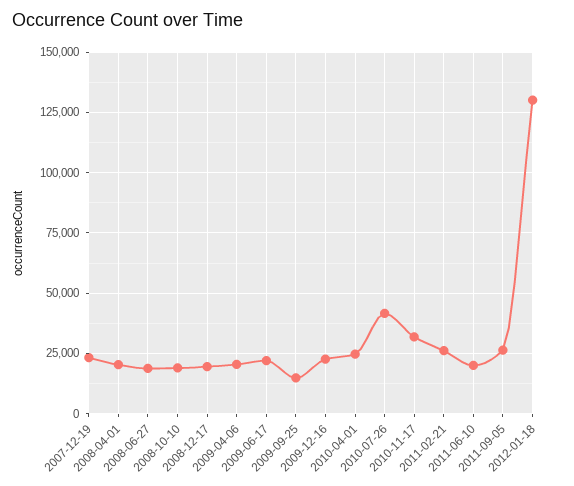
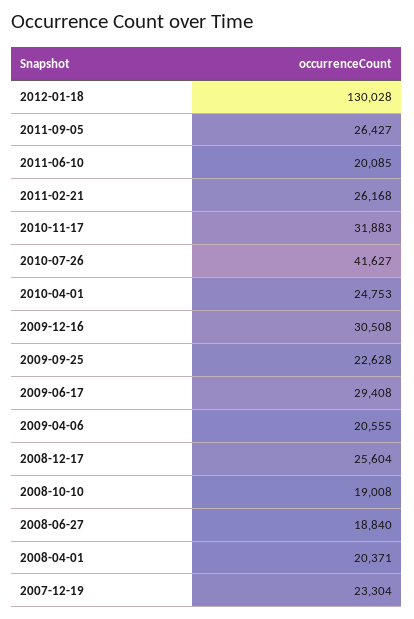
  {
    "2007-12-19": 23304,
    "2008-04-01": 20371,
    "2008-06-27": 18840,
    "2008-10-10": 19008,
-   "2008-12-17": 20000,
+   "2008-12-17": 25604,
    "2009-04-06": 20555,
-   "2009-06-17": 22500,
+   "2009-06-17": 29408,
-   "2009-09-25": 15000,
+   "2009-09-25": 22628,
-   "2009-12-16": 22500,
+   "2009-12-16": 30508,
    "2010-04-01": 24753,
    "2010-07-26": 41627,
    "2010-11-17": 31883,
    "2011-02-21": 26168,
    "2011-06-10": 20085,
    "2011-09-05": 26427,
    "2012-01-18": 130028
  }

